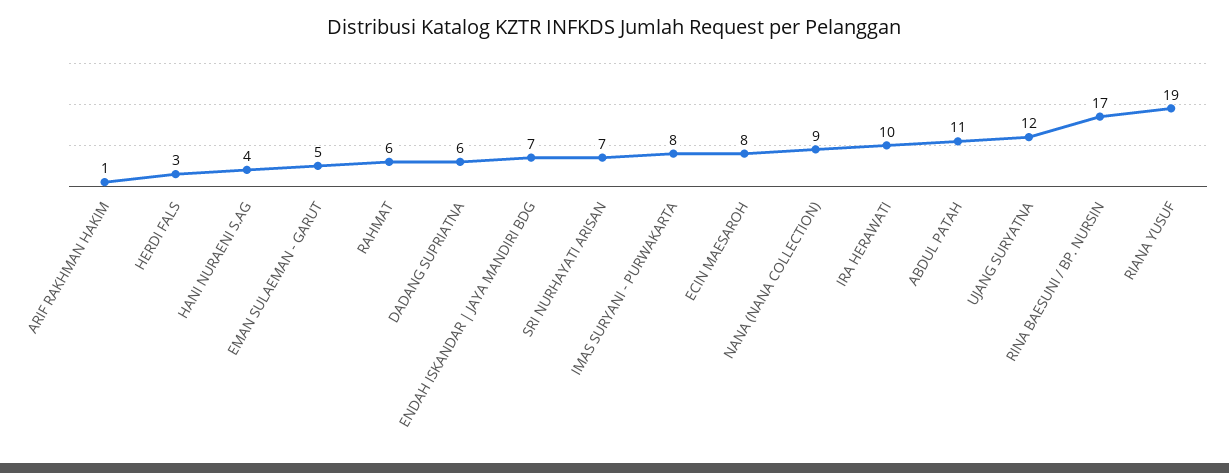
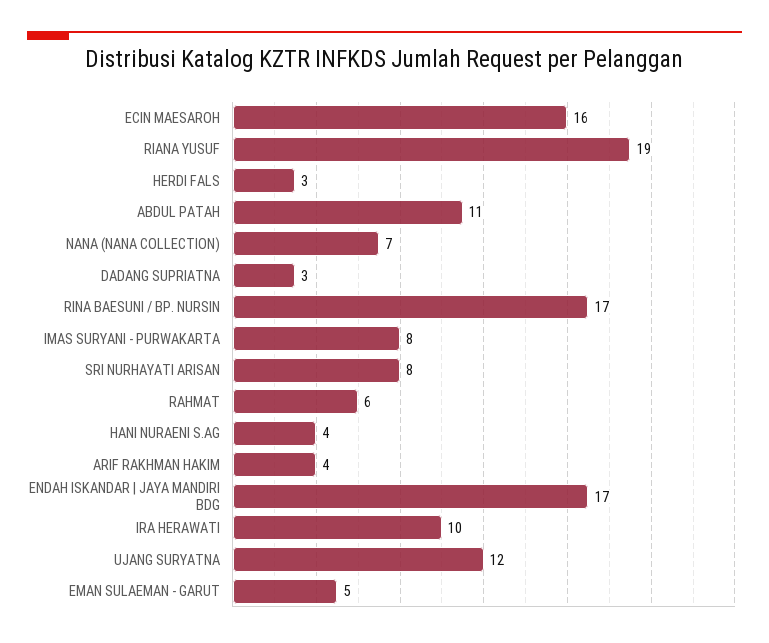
  {
-   "ARIF RAKHMAN HAKIM": 1,
+   "ARIF RAKHMAN HAKIM": 4,
    "HERDI FALS": 3,
    "HANI NURAENI S.AG": 4,
    "EMAN SULAEMAN - GARUT": 5,
    "RAHMAT": 6,
-   "DADANG SUPRIATNA": 6,
+   "DADANG SUPRIATNA": 3,
-   "ENDAH ISKANDAR | JAYA MANDIRI BDG": 7,
+   "ENDAH ISKANDAR | JAYA MANDIRI BDG": 17,
-   "SRI NURHAYATI ARISAN": 7,
+   "SRI NURHAYATI ARISAN": 8,
    "IMAS SURYANI - PURWAKARTA": 8,
-   "ECIN MAESAROH": 8,
+   "ECIN MAESAROH": 16,
-   "NANA (NANA COLLECTION)": 9,
+   "NANA (NANA COLLECTION)": 7,
    "IRA HERAWATI": 10,
    "ABDUL PATAH": 11,
    "UJANG SURYATNA": 12,
    "RINA BAESUNI / BP. NURSIN": 17,
    "RIANA YUSUF": 19
  }

